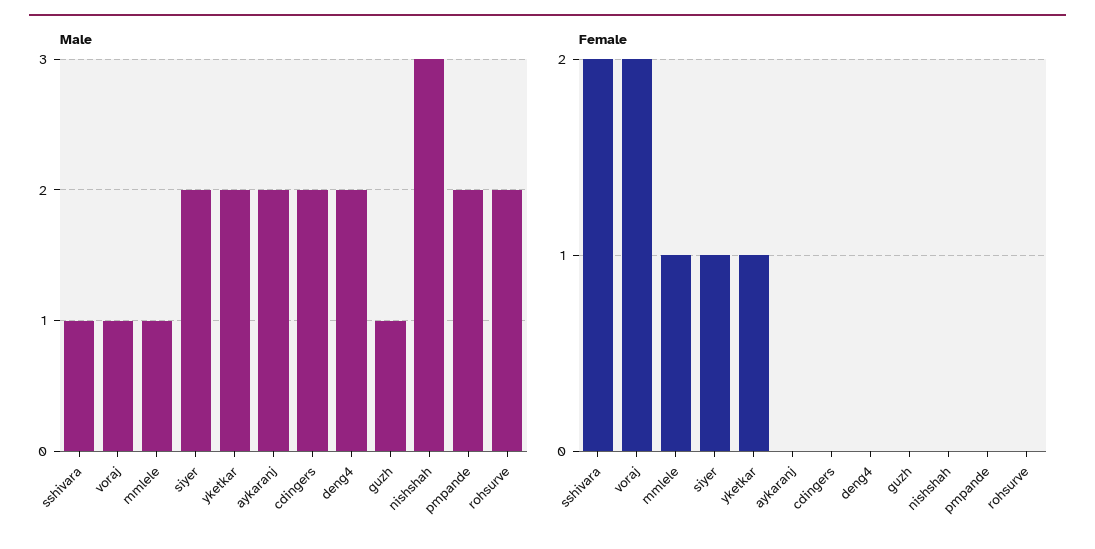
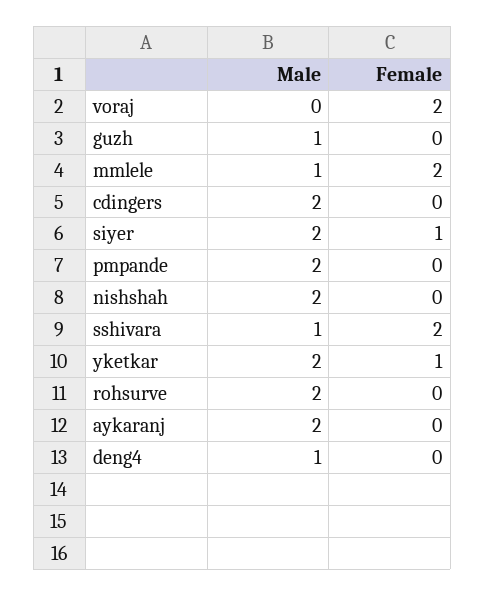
  {
    "Male": {
      "sshivara": 1,
-     "voraj": 1,
+     "voraj": 0,
      "mmlele": 1,
      "siyer": 2,
      "yketkar": 2,
      "aykaranj": 2,
      "cdingers": 2,
-     "deng4": 2,
+     "deng4": 1,
      "guzh": 1,
-     "nishshah": 3,
+     "nishshah": 2,
      "pmpande": 2,
      "rohsurve": 2
    },
    "Female": {
      "sshivara": 2,
      "voraj": 2,
-     "mmlele": 1,
+     "mmlele": 2,
      "siyer": 1,
      "yketkar": 1,
      "aykaranj": 0,
      "cdingers": 0,
      "deng4": 0,
      "guzh": 0,
      "nishshah": 0,
      "pmpande": 0,
      "rohsurve": 0
    }
  }

